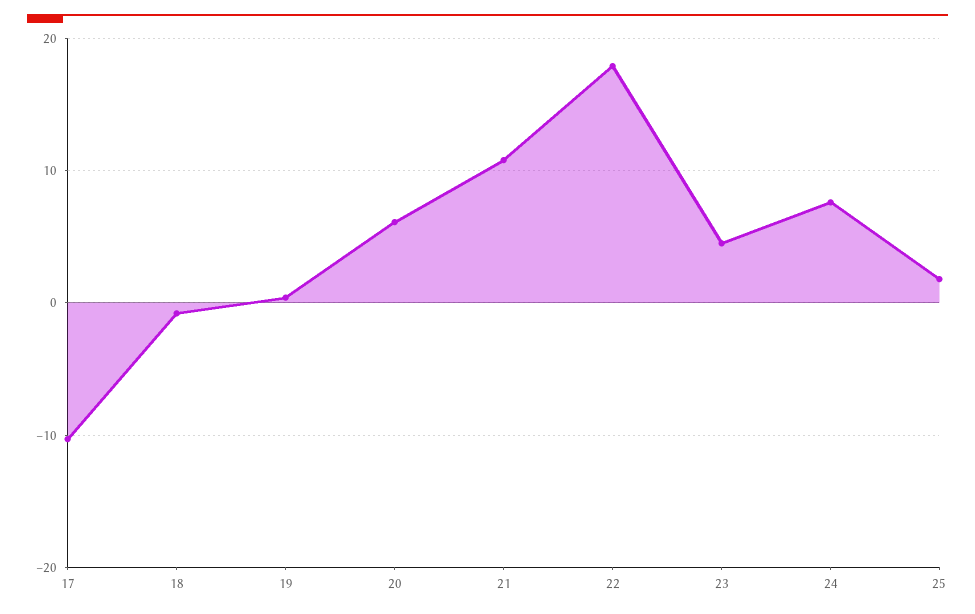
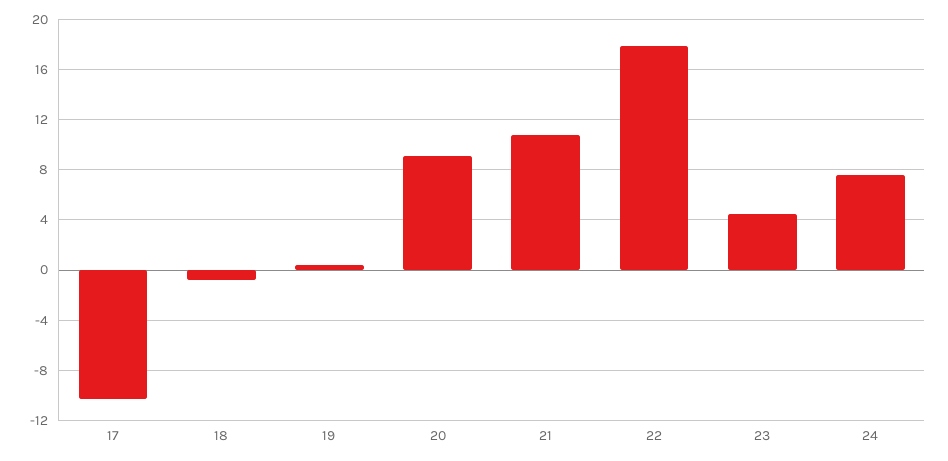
  {
    "17": -10.5,
    "18": -1,
    "19": 0.5,
-   "20": 6,
+   "20": 9,
    "21": 11,
    "22": 18,
    "23": 4.5,
-   "24": 7.5,
+   "24": 7.5
-   "25": 2
  }

